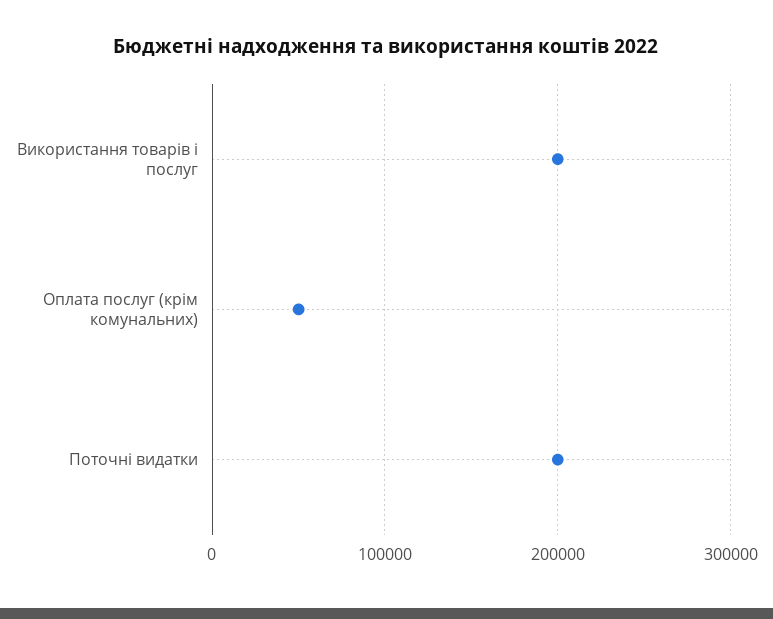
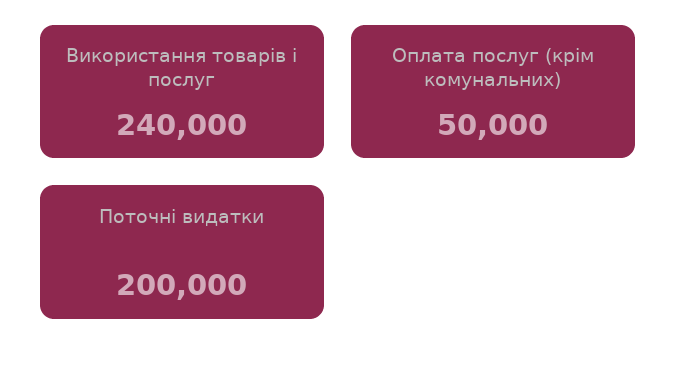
  {
-   "Використання товарів і послуг": 200000,
+   "Використання товарів і послуг": 240000,
    "Оплата послуг (крім комунальних)": 50000,
    "Поточні видатки": 200000
  }

